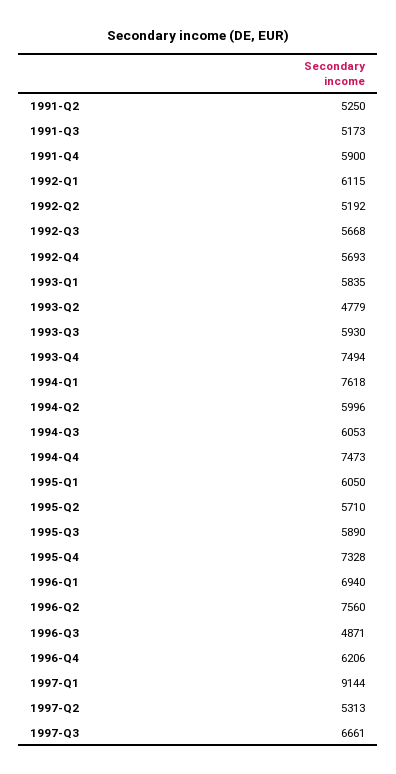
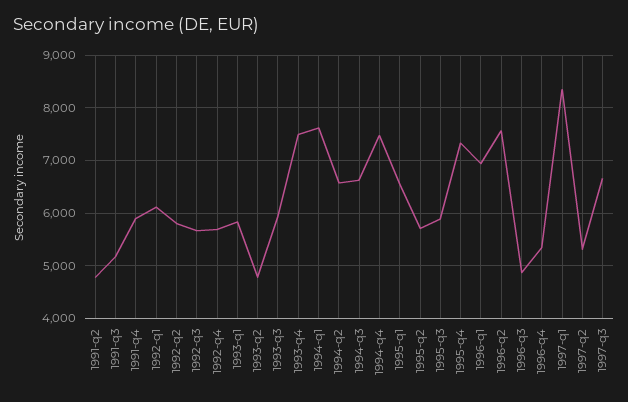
  {
-   "1991-Q2": 5250,
+   "1991-Q2": 4800,
    "1991-Q3": 5173,
    "1991-Q4": 5900,
    "1992-Q1": 6115,
-   "1992-Q2": 5192,
+   "1992-Q2": 5800,
    "1992-Q3": 5668,
    "1992-Q4": 5693,
    "1993-Q1": 5835,
    "1993-Q2": 4779,
    "1993-Q3": 5930,
    "1993-Q4": 7494,
    "1994-Q1": 7618,
-   "1994-Q2": 5996,
+   "1994-Q2": 6600,
-   "1994-Q3": 6053,
+   "1994-Q3": 6600,
    "1994-Q4": 7473,
-   "1995-Q1": 6050,
+   "1995-Q1": 6600,
    "1995-Q2": 5710,
    "1995-Q3": 5890,
    "1995-Q4": 7328,
    "1996-Q1": 6940,
    "1996-Q2": 7560,
    "1996-Q3": 4871,
-   "1996-Q4": 6206,
+   "1996-Q4": 5400,
-   "1997-Q1": 9144,
+   "1997-Q1": 8400,
    "1997-Q2": 5313,
    "1997-Q3": 6661
  }

